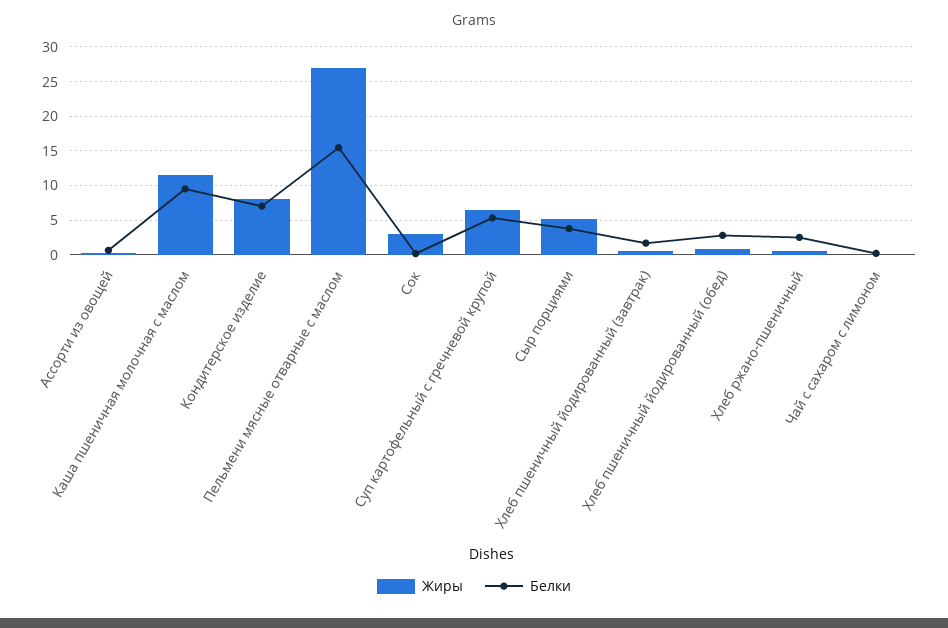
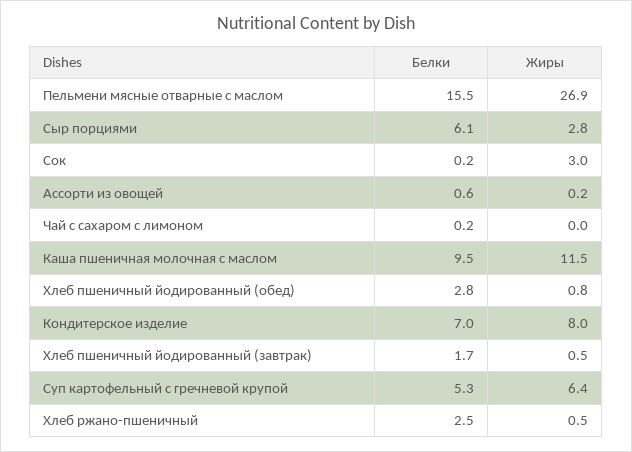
  {
    "Жиры": {
      "Ассорти из овощей": 0.2,
      "Каша пшеничная молочная с маслом": 11.5,
      "Кондитерское изделие": 8,
      "Пельмени мясные отварные с маслом": 26.9,
      "Сок": 3,
      "Суп картофельный с гречневой крупой": 6.4,
-     "Сыр порциями": 5,
+     "Сыр порциями": 2.8,
      "Хлеб пшеничный йодированный (завтрак)": 0.5,
      "Хлеб пшеничный йодированный (обед)": 0.8,
      "Хлеб ржано-пшеничный": 0.5,
      "Чай с сахаром с лимоном": 0
    },
    "Белки": {
      "Ассорти из овощей": 0.6,
      "Каша пшеничная молочная с маслом": 9.5,
      "Кондитерское изделие": 7,
      "Пельмени мясные отварные с маслом": 15.5,
      "Сок": 0.2,
      "Суп картофельный с гречневой крупой": 5.3,
-     "Сыр порциями": 4,
+     "Сыр порциями": 6.1,
      "Хлеб пшеничный йодированный (завтрак)": 1.7,
      "Хлеб пшеничный йодированный (обед)": 2.8,
      "Хлеб ржано-пшеничный": 2.5,
      "Чай с сахаром с лимоном": 0.2
    }
  }

